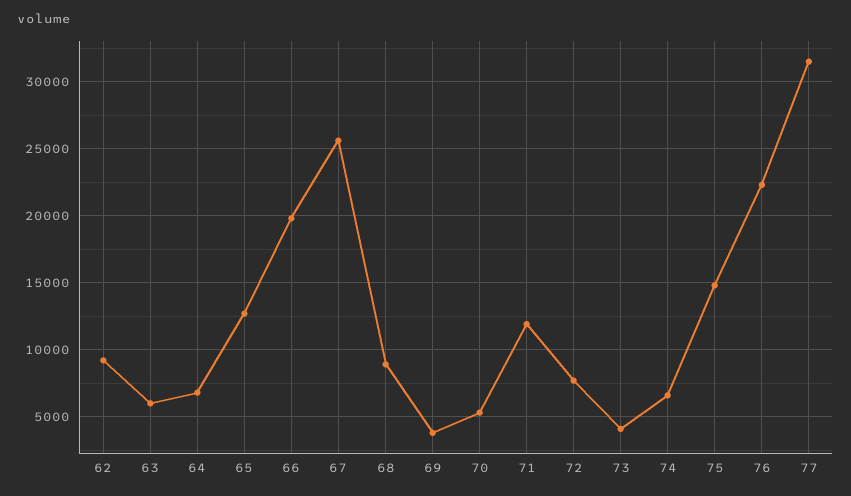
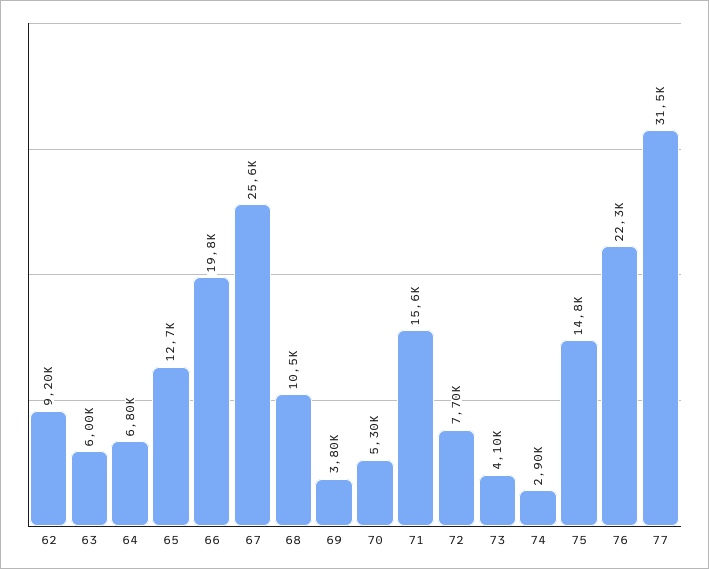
  {
    "62": 9200,
    "63": 6000,
    "64": 6800,
    "65": 12700,
    "66": 19800,
    "67": 25600,
-   "68": 9000,
+   "68": 10500,
    "69": 3800,
    "70": 5300,
-   "71": 12000,
+   "71": 15600,
    "72": 7700,
    "73": 4100,
-   "74": 6500,
+   "74": 2900,
    "75": 14800,
    "76": 22300,
    "77": 31500
  }

